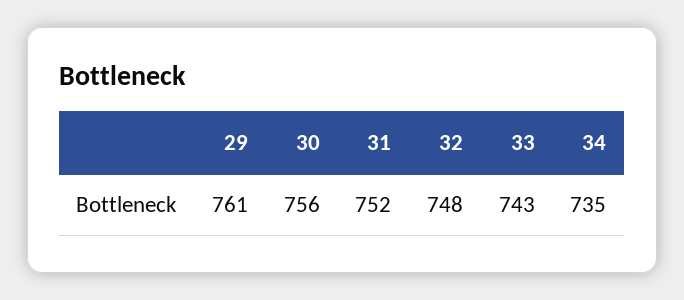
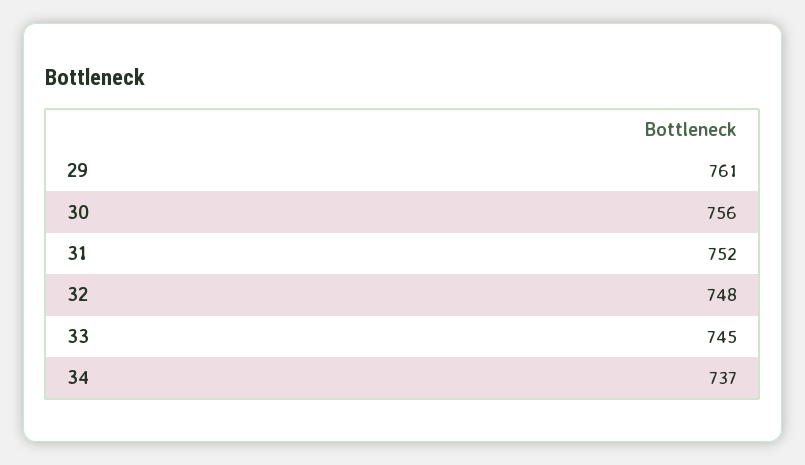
  {
    "29": 761,
    "30": 756,
    "31": 752,
    "32": 748,
-   "33": 743,
+   "33": 745,
-   "34": 735
+   "34": 737
  }

